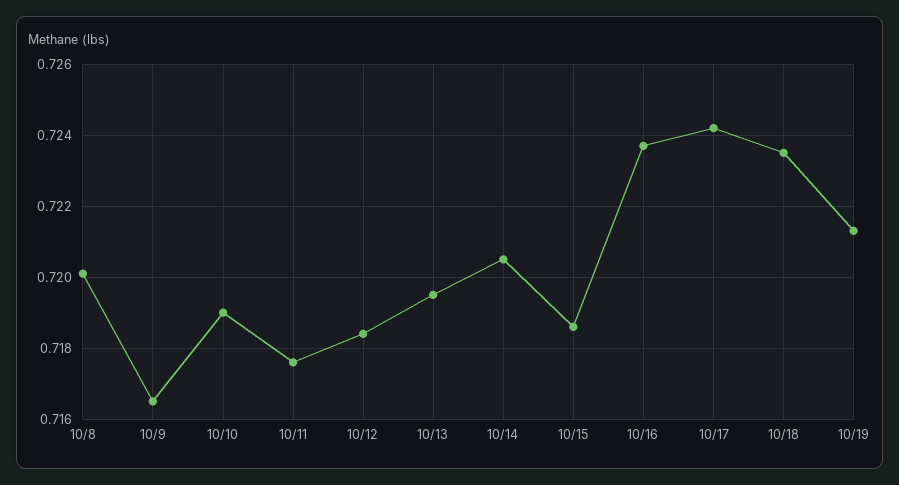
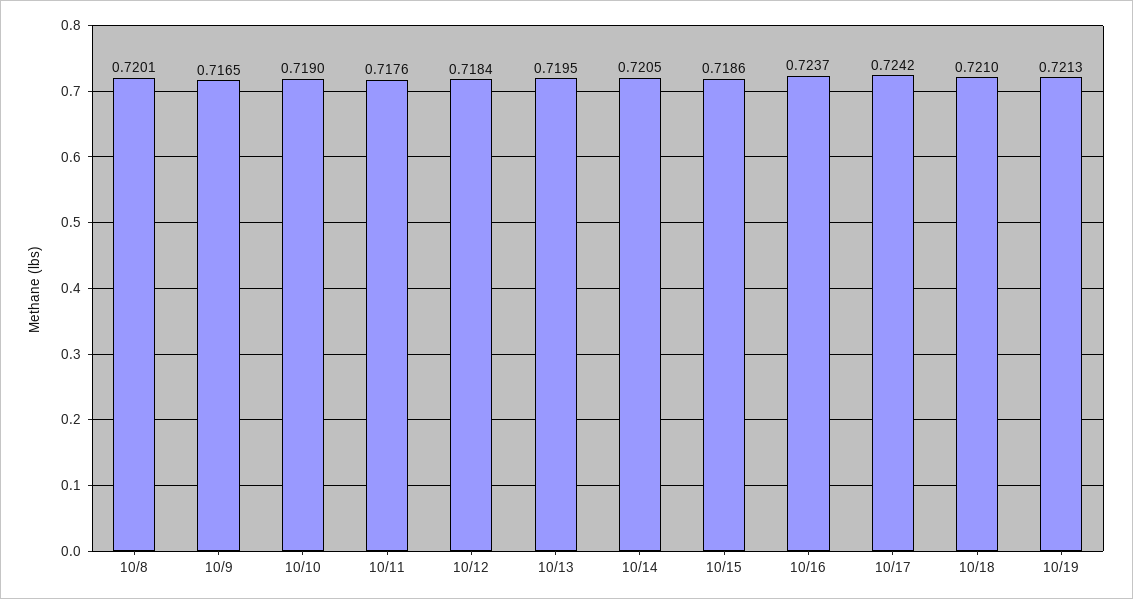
  {
    "10/8": 0.7201,
    "10/9": 0.7165,
    "10/10": 0.719,
    "10/11": 0.7176,
    "10/12": 0.7184,
    "10/13": 0.7195,
    "10/14": 0.7205,
    "10/15": 0.7186,
    "10/16": 0.7237,
    "10/17": 0.7242,
-   "10/18": 0.7235,
+   "10/18": 0.721,
    "10/19": 0.7213
  }

